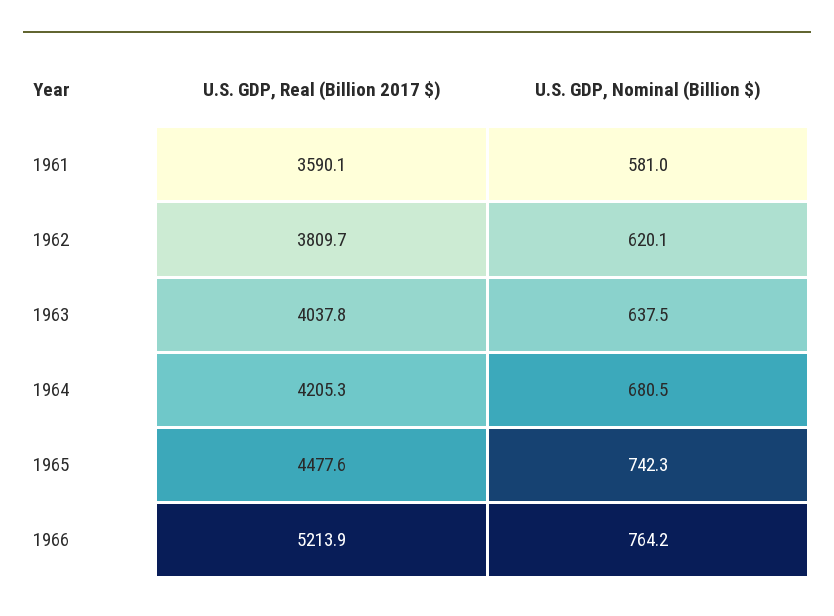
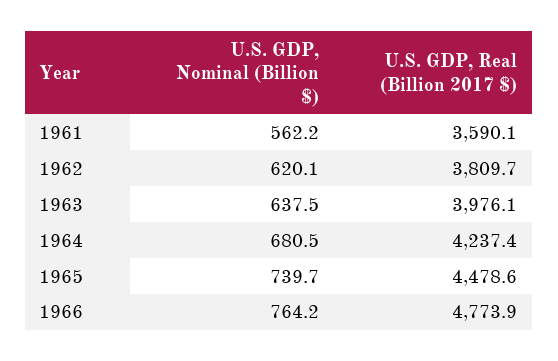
  {
    "U.S. GDP, Real (Billion 2017 $)": {
      "1961": 3590.1,
      "1962": 3809.7,
-     "1963": 4037.8,
+     "1963": 3976.1,
-     "1964": 4205.3,
+     "1964": 4237.4,
-     "1965": 4477.6,
+     "1965": 4478.6,
-     "1966": 5213.9
+     "1966": 4773.9
    },
    "U.S. GDP, Nominal (Billion $)": {
-     "1961": 581,
+     "1961": 562.2,
      "1962": 620.1,
      "1963": 637.5,
      "1964": 680.5,
-     "1965": 742.3,
+     "1965": 739.7,
      "1966": 764.2
    }
  }

